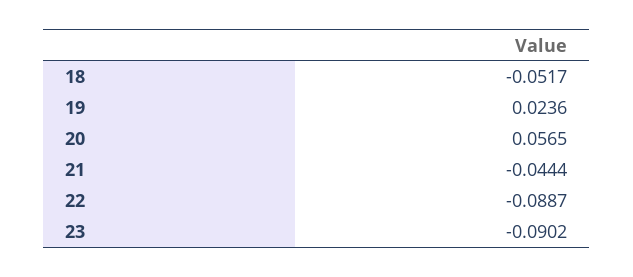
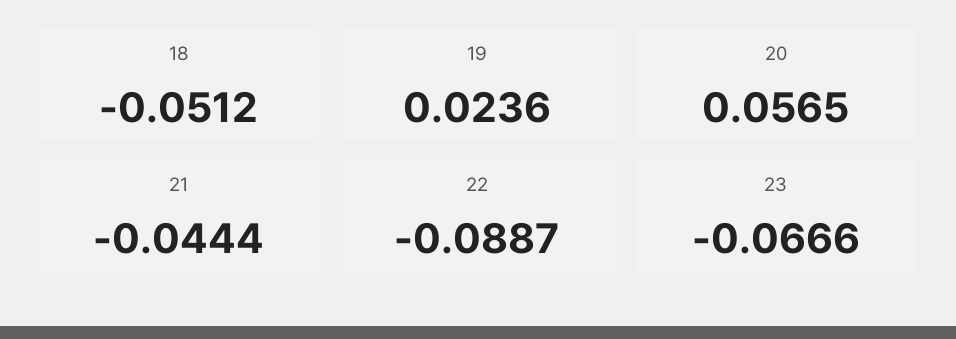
  {
-   "18": -0.0517,
+   "18": -0.0512,
    "19": 0.0236,
    "20": 0.0565,
    "21": -0.0444,
    "22": -0.0887,
-   "23": -0.0902
+   "23": -0.0666
  }

